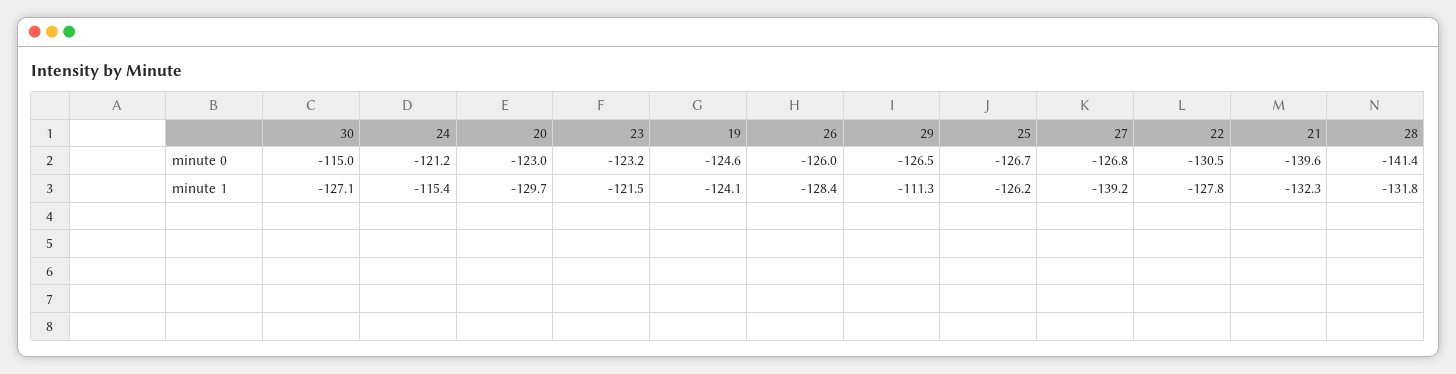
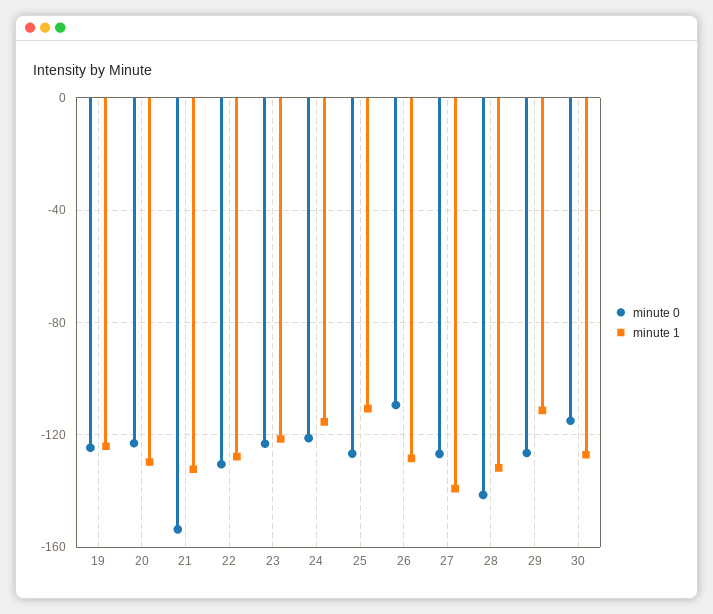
  {
    "minute 0": {
      "30": -115,
      "24": -121.2,
      "20": -123,
      "23": -123.2,
      "19": -124.6,
-     "26": -126,
+     "26": -110,
      "29": -126.5,
      "25": -126.7,
      "27": -126.8,
      "22": -130.5,
-     "21": -139.6,
+     "21": -155,
      "28": -141.4
    },
    "minute 1": {
      "30": -127.1,
      "24": -115.4,
      "20": -129.7,
      "23": -121.5,
      "19": -124.1,
      "26": -128.4,
      "29": -111.3,
-     "25": -126.2,
+     "25": -110,
      "27": -139.2,
      "22": -127.8,
      "21": -132.3,
      "28": -131.8
    }
  }

